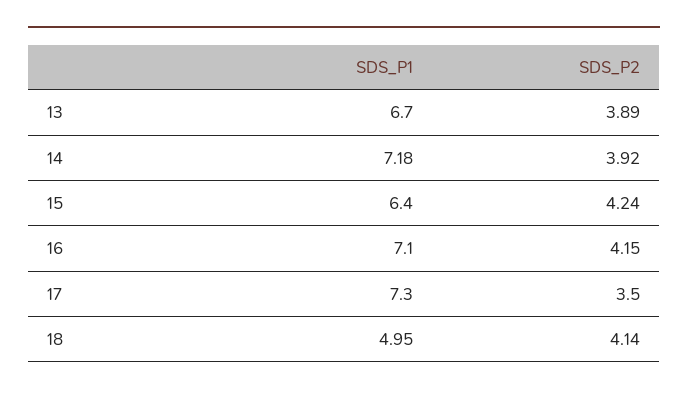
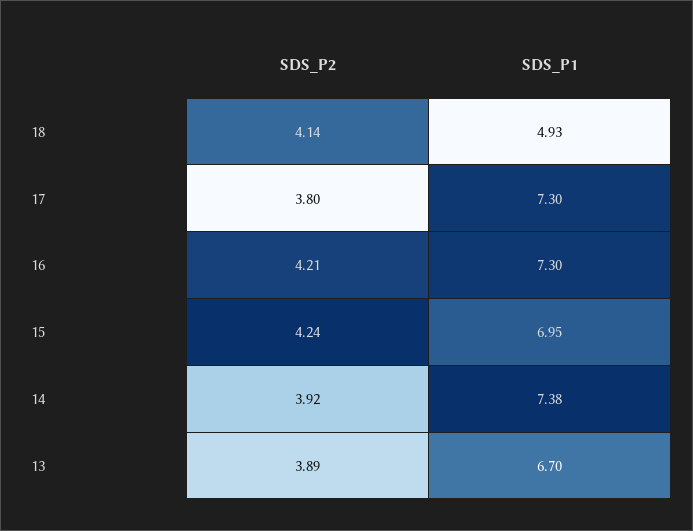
  {
    "SDS_P1": {
      "13": 6.7,
-     "14": 7.18,
+     "14": 7.38,
-     "15": 6.4,
+     "15": 6.95,
-     "16": 7.1,
+     "16": 7.3,
      "17": 7.3,
-     "18": 4.95
+     "18": 4.93
    },
    "SDS_P2": {
      "13": 3.89,
      "14": 3.92,
      "15": 4.24,
-     "16": 4.15,
+     "16": 4.21,
-     "17": 3.5,
+     "17": 3.8,
      "18": 4.14
    }
  }

